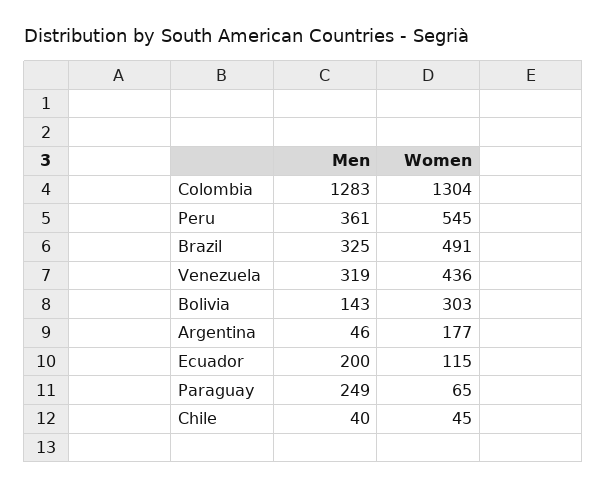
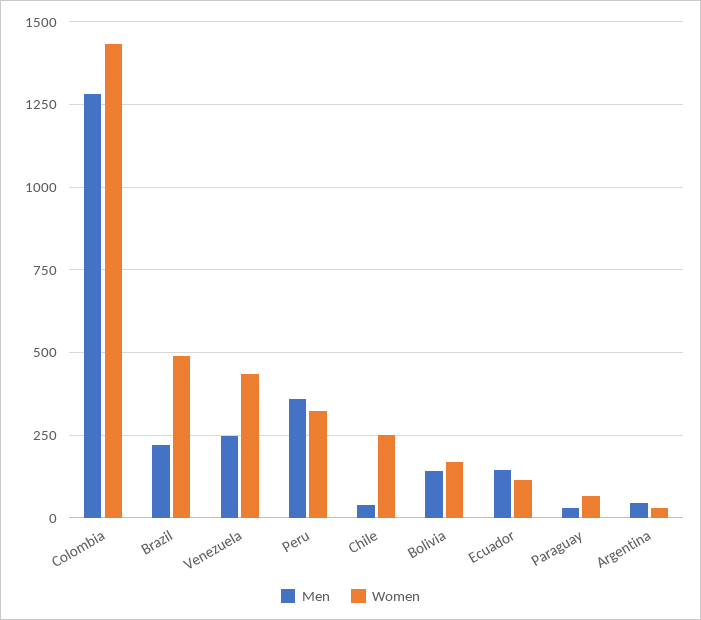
  {
    "Men": {
      "Colombia": 1283,
      "Peru": 361,
-     "Brazil": 325,
+     "Brazil": 225,
-     "Venezuela": 319,
+     "Venezuela": 250,
      "Bolivia": 143,
      "Argentina": 46,
-     "Ecuador": 200,
+     "Ecuador": 150,
-     "Paraguay": 249,
+     "Paraguay": 25,
      "Chile": 40
    },
    "Women": {
-     "Colombia": 1304,
+     "Colombia": 1425,
-     "Peru": 545,
+     "Peru": 325,
      "Brazil": 491,
      "Venezuela": 436,
-     "Bolivia": 303,
+     "Bolivia": 175,
-     "Argentina": 177,
+     "Argentina": 25,
      "Ecuador": 115,
      "Paraguay": 65,
-     "Chile": 45
+     "Chile": 250
    }
  }

